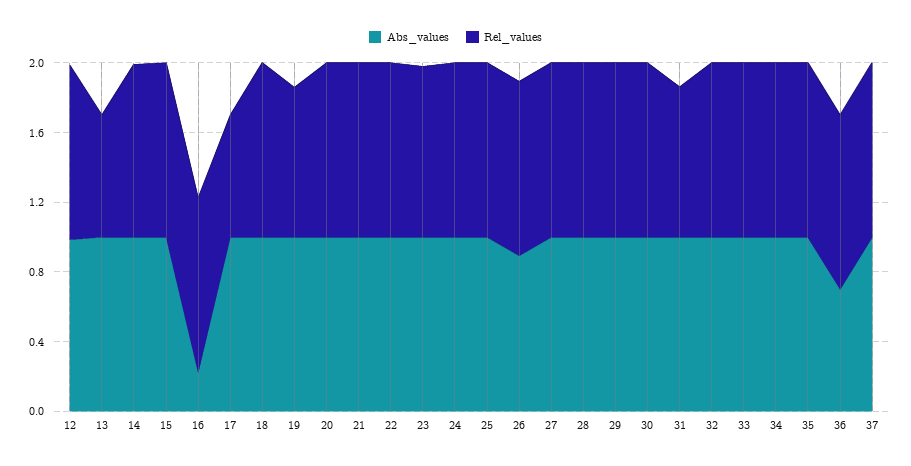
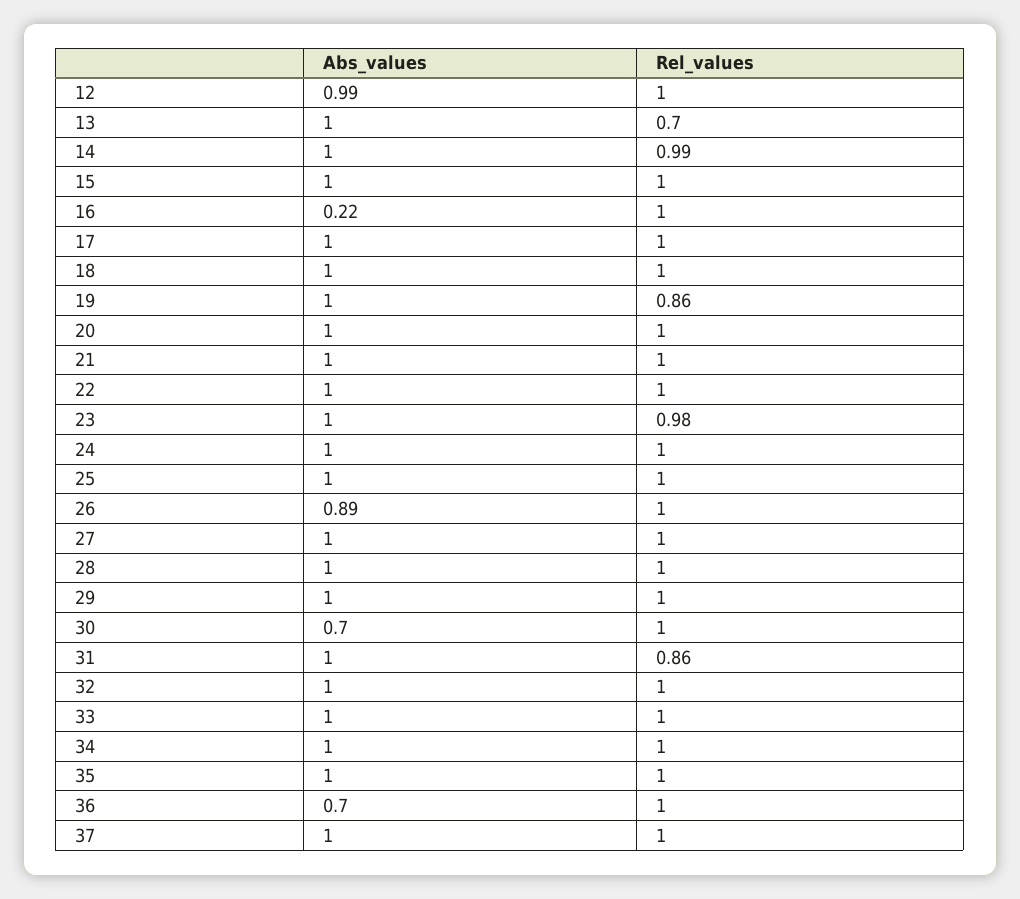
  {
    "Abs_values": {
      "12": 0.99,
      "13": 1,
      "14": 1,
      "15": 1,
      "16": 0.22,
      "17": 1,
      "18": 1,
      "19": 1,
      "20": 1,
      "21": 1,
      "22": 1,
      "23": 1,
      "24": 1,
      "25": 1,
      "26": 0.89,
      "27": 1,
      "28": 1,
      "29": 1,
-     "30": 1,
+     "30": 0.7,
      "31": 1,
      "32": 1,
      "33": 1,
      "34": 1,
      "35": 1,
      "36": 0.7,
      "37": 1
    },
    "Rel_values": {
      "12": 1,
      "13": 0.7,
      "14": 0.99,
      "15": 1,
      "16": 1,
-     "17": 0.7,
+     "17": 1,
      "18": 1,
      "19": 0.86,
      "20": 1,
      "21": 1,
      "22": 1,
      "23": 0.98,
      "24": 1,
      "25": 1,
      "26": 1,
      "27": 1,
      "28": 1,
      "29": 1,
      "30": 1,
      "31": 0.86,
      "32": 1,
      "33": 1,
      "34": 1,
      "35": 1,
      "36": 1,
      "37": 1
    }
  }

